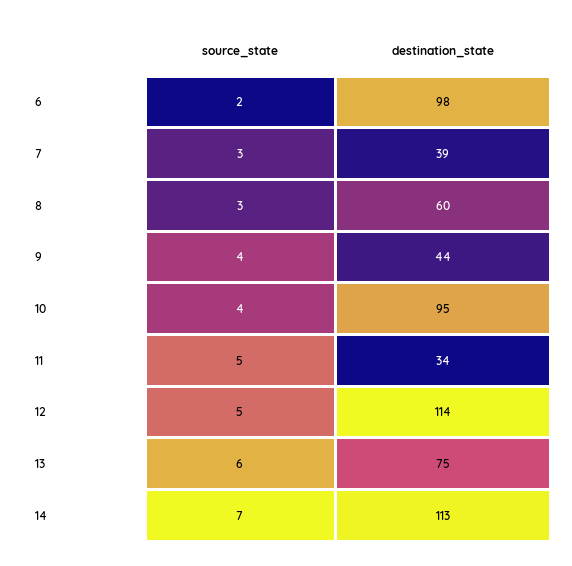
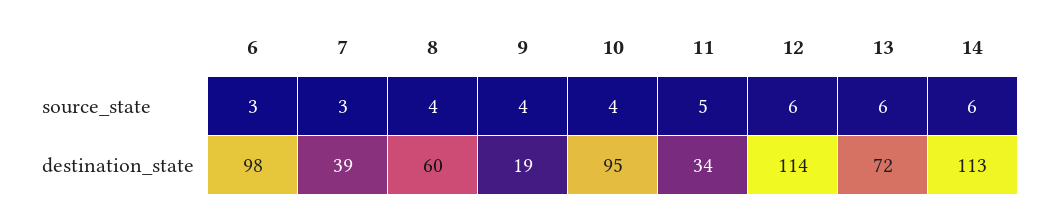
  {
    "source_state": {
-     "6": 2,
+     "6": 3,
      "7": 3,
-     "8": 3,
+     "8": 4,
      "9": 4,
      "10": 4,
      "11": 5,
-     "12": 5,
+     "12": 6,
      "13": 6,
-     "14": 7
+     "14": 6
    },
    "destination_state": {
      "6": 98,
      "7": 39,
      "8": 60,
-     "9": 44,
+     "9": 19,
      "10": 95,
      "11": 34,
      "12": 114,
-     "13": 75,
+     "13": 72,
      "14": 113
    }
  }

